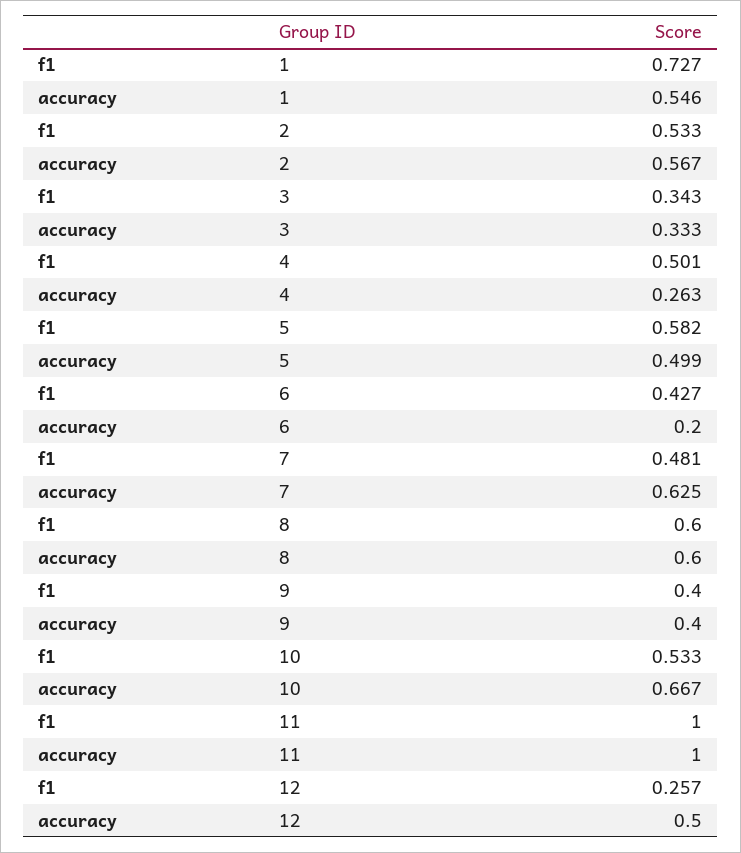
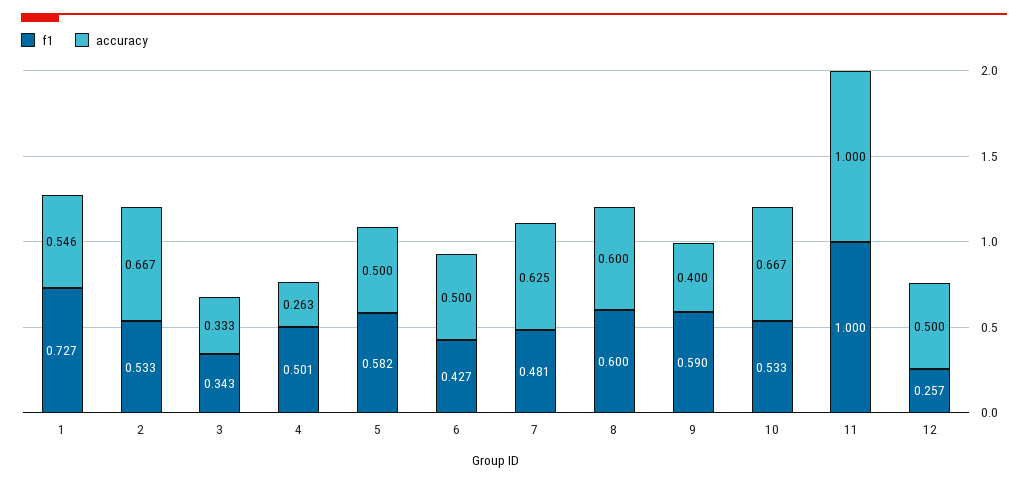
  {
    "f1": {
      "1": 0.727,
      "2": 0.533,
      "3": 0.343,
      "4": 0.501,
      "5": 0.582,
      "6": 0.427,
      "7": 0.481,
      "8": 0.6,
-     "9": 0.4,
+     "9": 0.59,
      "10": 0.533,
      "11": 1,
      "12": 0.257
    },
    "accuracy": {
      "1": 0.546,
-     "2": 0.567,
+     "2": 0.667,
      "3": 0.333,
      "4": 0.263,
-     "5": 0.499,
+     "5": 0.5,
-     "6": 0.2,
+     "6": 0.5,
      "7": 0.625,
      "8": 0.6,
      "9": 0.4,
      "10": 0.667,
      "11": 1,
      "12": 0.5
    }
  }

